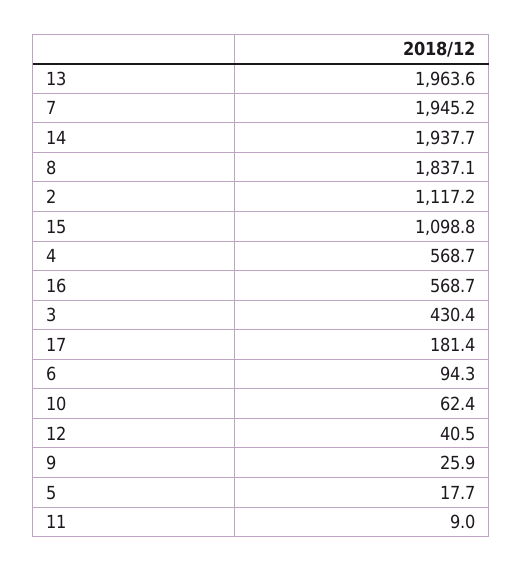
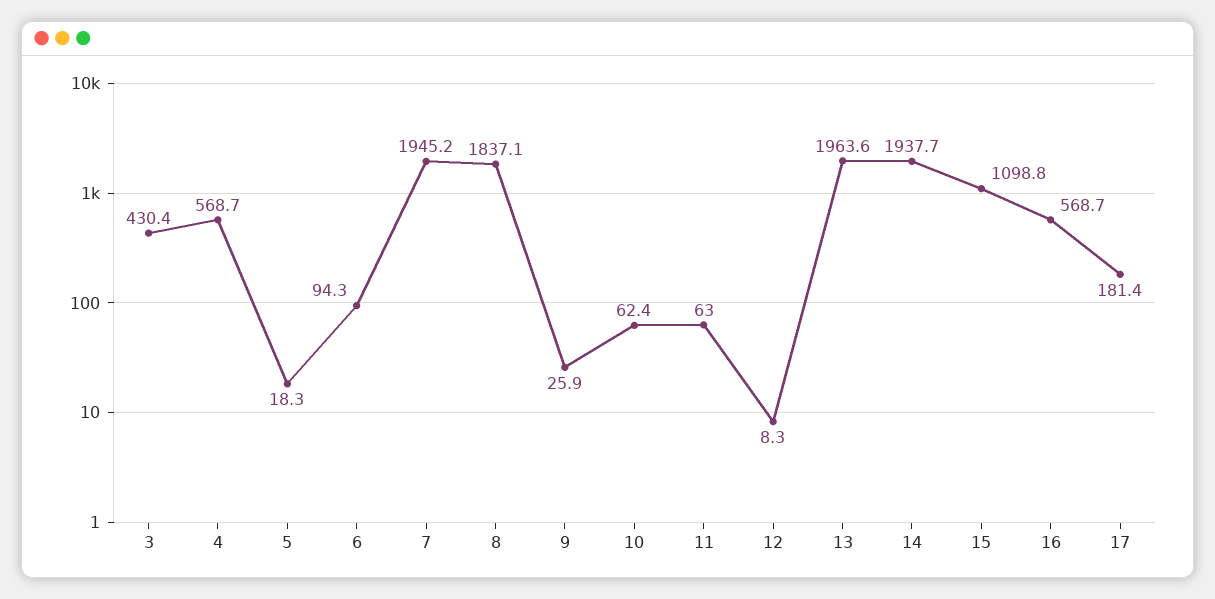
  {
    "13": 1963.6,
    "7": 1945.2,
    "14": 1937.7,
    "8": 1837.1,
-   "2": 1117.2,
    "15": 1098.8,
    "4": 568.7,
    "16": 568.7,
    "3": 430.4,
    "17": 181.4,
    "6": 94.3,
    "10": 62.4,
-   "12": 40.5,
+   "12": 8.3,
    "9": 25.9,
-   "5": 17.7,
+   "5": 18.3,
-   "11": 9
+   "11": 63
  }

